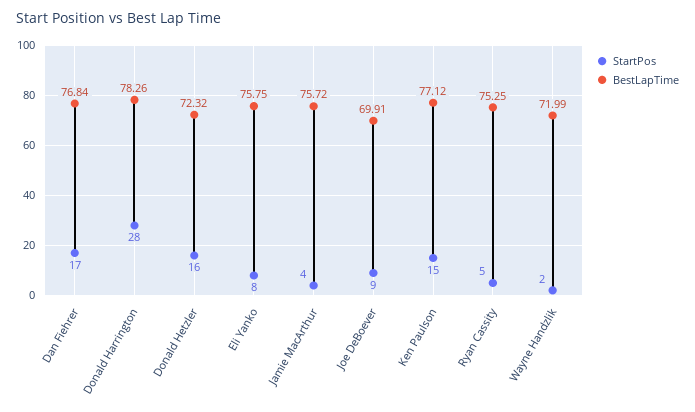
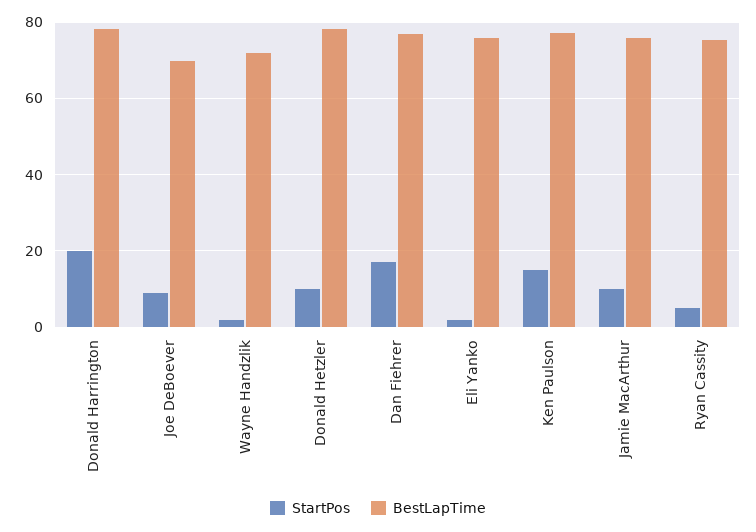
  {
    "StartPos": {
      "Dan Fiehrer": 17,
-     "Donald Harrington": 28,
+     "Donald Harrington": 20,
-     "Donald Hetzler": 16,
+     "Donald Hetzler": 10,
-     "Eli Yanko": 8,
+     "Eli Yanko": 2,
-     "Jamie MacArthur": 4,
+     "Jamie MacArthur": 10,
      "Joe DeBoever": 9,
      "Ken Paulson": 15,
      "Ryan Cassity": 5,
      "Wayne Handzlik": 2
    },
    "BestLapTime": {
      "Dan Fiehrer": 76.84,
      "Donald Harrington": 78.26,
-     "Donald Hetzler": 72.32,
+     "Donald Hetzler": 78,
      "Eli Yanko": 75.75,
      "Jamie MacArthur": 75.72,
      "Joe DeBoever": 69.91,
      "Ken Paulson": 77.12,
      "Ryan Cassity": 75.25,
      "Wayne Handzlik": 71.99
    }
  }

